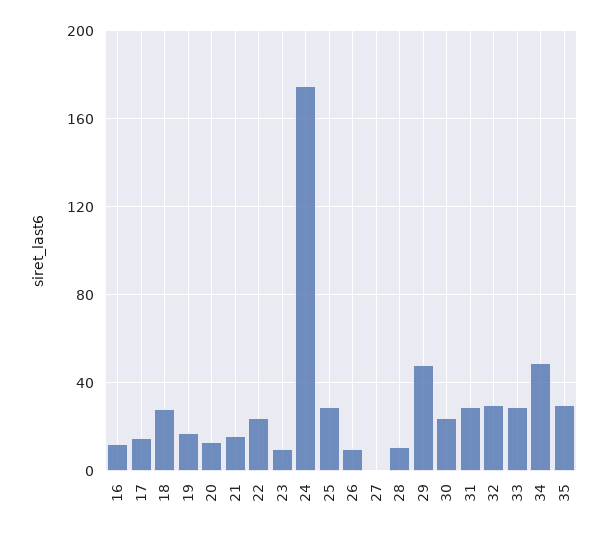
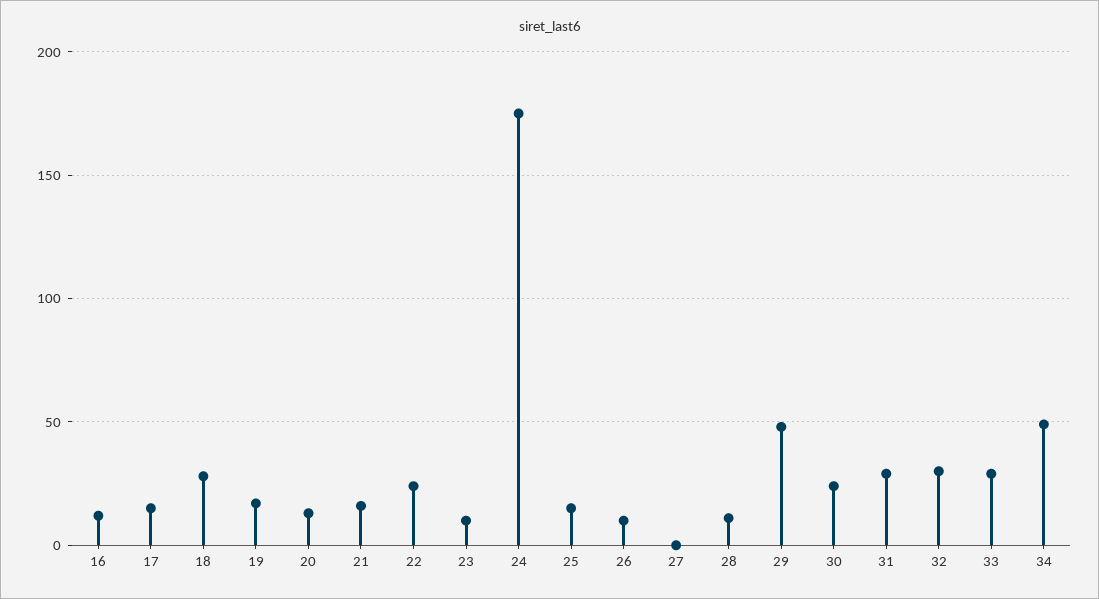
  {
    "16": 10,
    "17": 15,
    "18": 30,
    "19": 15,
    "20": 15,
    "21": 15,
    "22": 25,
    "23": 10,
    "24": 175,
-   "25": 30,
+   "25": 15,
    "26": 10,
    "27": 0,
    "28": 10,
    "29": 50,
    "30": 25,
    "31": 30,
    "32": 30,
    "33": 30,
-   "34": 50,
+   "34": 50
-   "35": 30
  }

